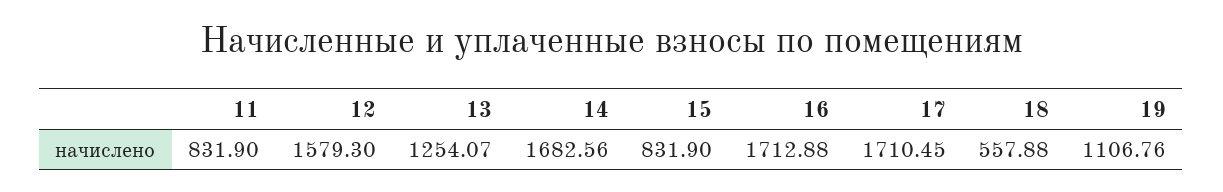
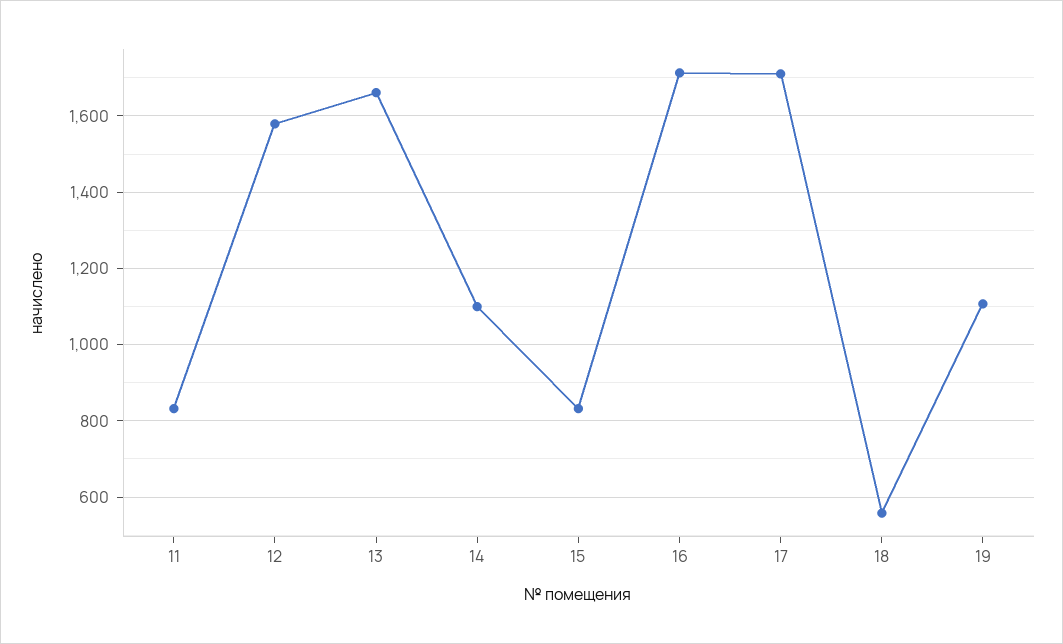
  {
    "11": 831.9,
    "12": 1579.3,
-   "13": 1254.07,
+   "13": 1660,
-   "14": 1682.56,
+   "14": 1100,
    "15": 831.9,
    "16": 1712.88,
    "17": 1710.45,
    "18": 557.88,
    "19": 1106.76
  }

